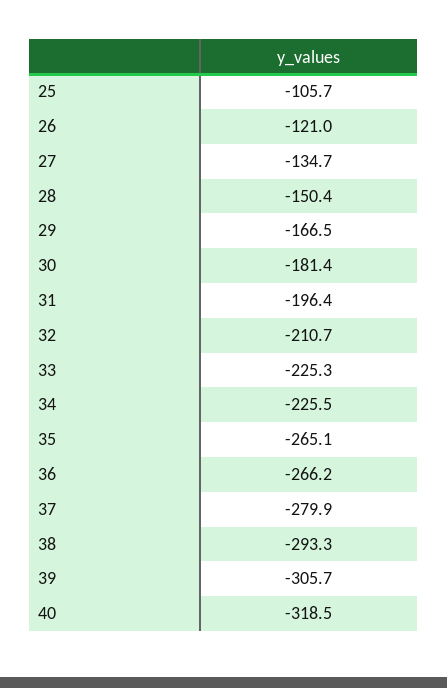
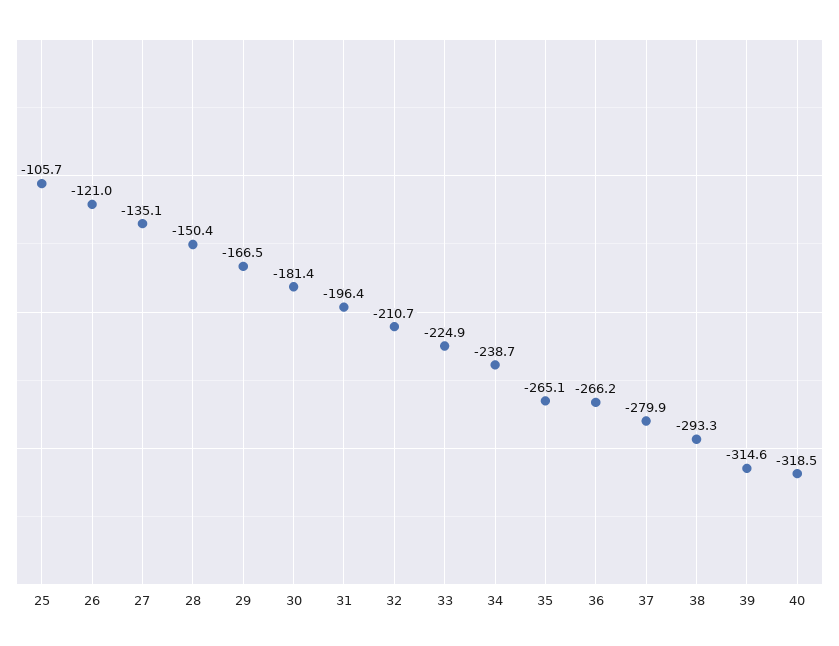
  {
    "25": -105.7,
    "26": -121,
-   "27": -134.7,
+   "27": -135.1,
    "28": -150.4,
    "29": -166.5,
    "30": -181.4,
    "31": -196.4,
    "32": -210.7,
-   "33": -225.3,
+   "33": -224.9,
-   "34": -225.5,
+   "34": -238.7,
    "35": -265.1,
    "36": -266.2,
    "37": -279.9,
    "38": -293.3,
-   "39": -305.7,
+   "39": -314.6,
    "40": -318.5
  }

